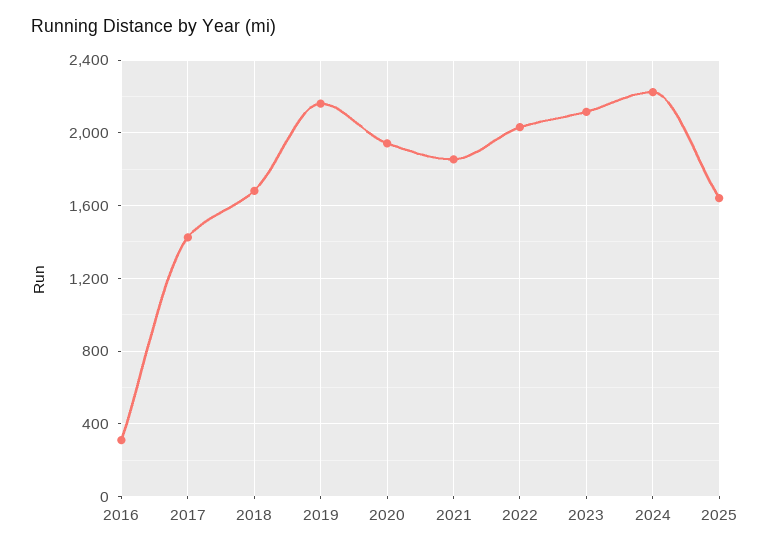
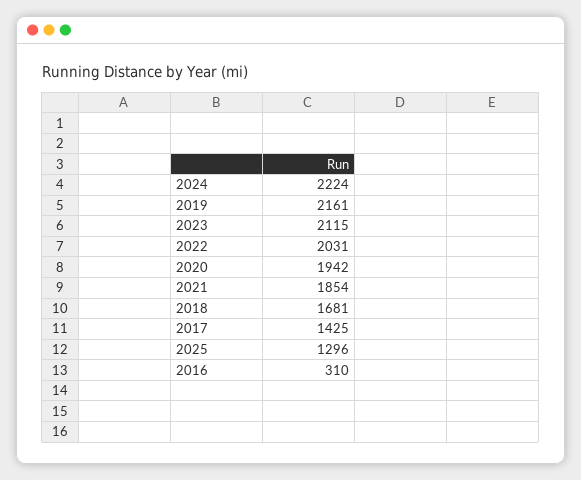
  {
    "2016": 310,
    "2017": 1425,
    "2018": 1681,
    "2019": 2161,
    "2020": 1942,
    "2021": 1854,
    "2022": 2031,
    "2023": 2115,
    "2024": 2224,
-   "2025": 1650
+   "2025": 1296
  }

